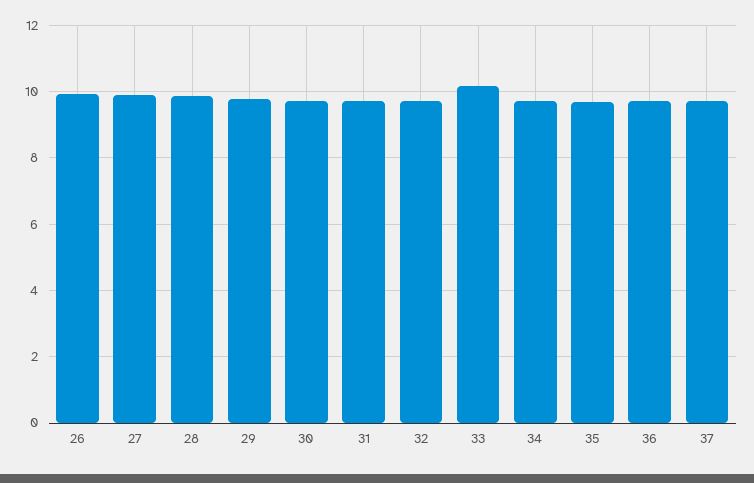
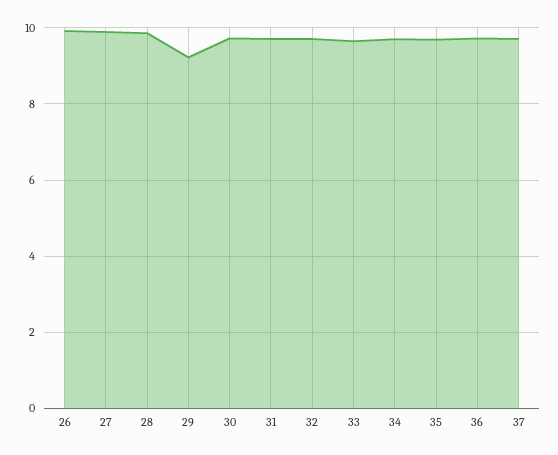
  {
    "26": 10,
    "27": 9.8,
    "28": 9.8,
-   "29": 9.8,
+   "29": 9.2,
    "30": 9.8,
    "31": 9.8,
    "32": 9.8,
-   "33": 10.2,
+   "33": 9.6,
    "34": 9.8,
    "35": 9.6,
    "36": 9.8,
    "37": 9.8
  }

